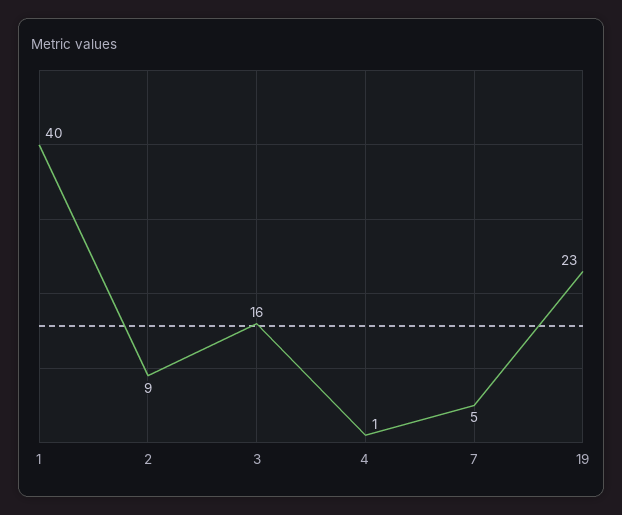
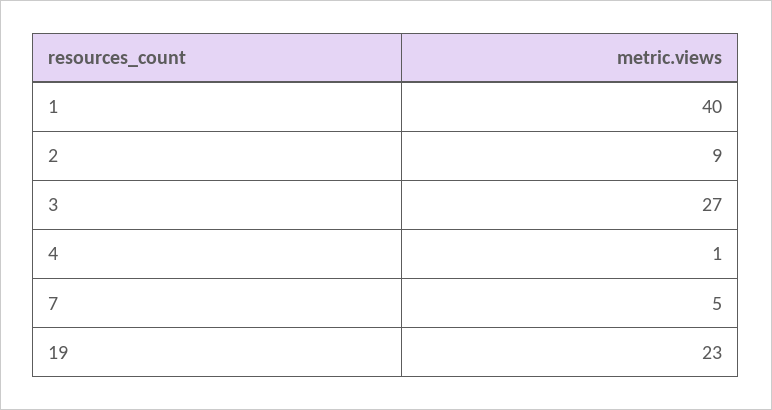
  {
    "1": 40,
    "2": 9,
-   "3": 16,
+   "3": 27,
    "4": 1,
    "7": 5,
    "19": 23
  }

